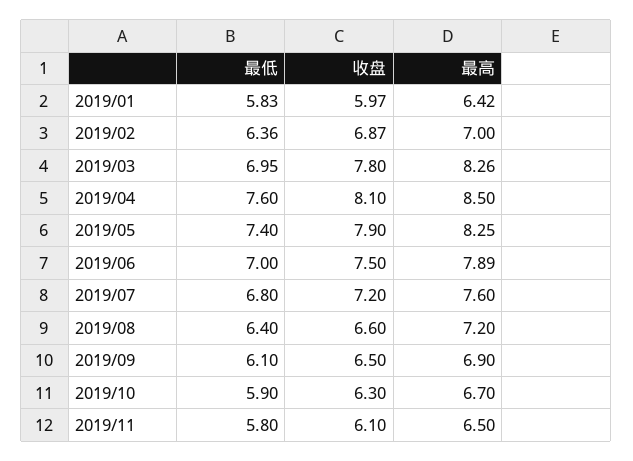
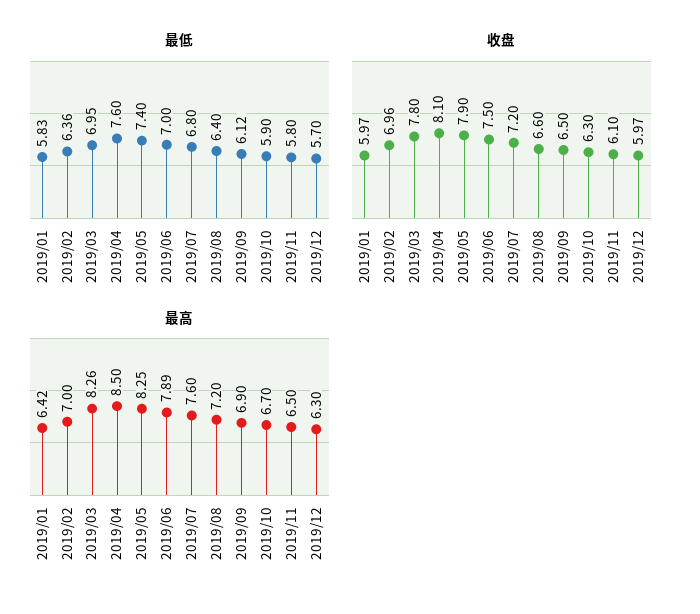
  {
    "最低": {
      "2019/01": 5.83,
      "2019/02": 6.36,
      "2019/03": 6.95,
      "2019/04": 7.6,
      "2019/05": 7.4,
      "2019/06": 7,
      "2019/07": 6.8,
      "2019/08": 6.4,
-     "2019/09": 6.1,
+     "2019/09": 6.12,
      "2019/10": 5.9,
-     "2019/11": 5.8
+     "2019/11": 5.8,
+     "2019/12": 5.7
    },
    "收盘": {
      "2019/01": 5.97,
-     "2019/02": 6.87,
+     "2019/02": 6.96,
      "2019/03": 7.8,
      "2019/04": 8.1,
      "2019/05": 7.9,
      "2019/06": 7.5,
      "2019/07": 7.2,
      "2019/08": 6.6,
      "2019/09": 6.5,
      "2019/10": 6.3,
-     "2019/11": 6.1
+     "2019/11": 6.1,
+     "2019/12": 5.97
    },
    "最高": {
      "2019/01": 6.42,
      "2019/02": 7,
      "2019/03": 8.26,
      "2019/04": 8.5,
      "2019/05": 8.25,
      "2019/06": 7.89,
      "2019/07": 7.6,
      "2019/08": 7.2,
      "2019/09": 6.9,
      "2019/10": 6.7,
-     "2019/11": 6.5
+     "2019/11": 6.5,
+     "2019/12": 6.3
    }
  }

